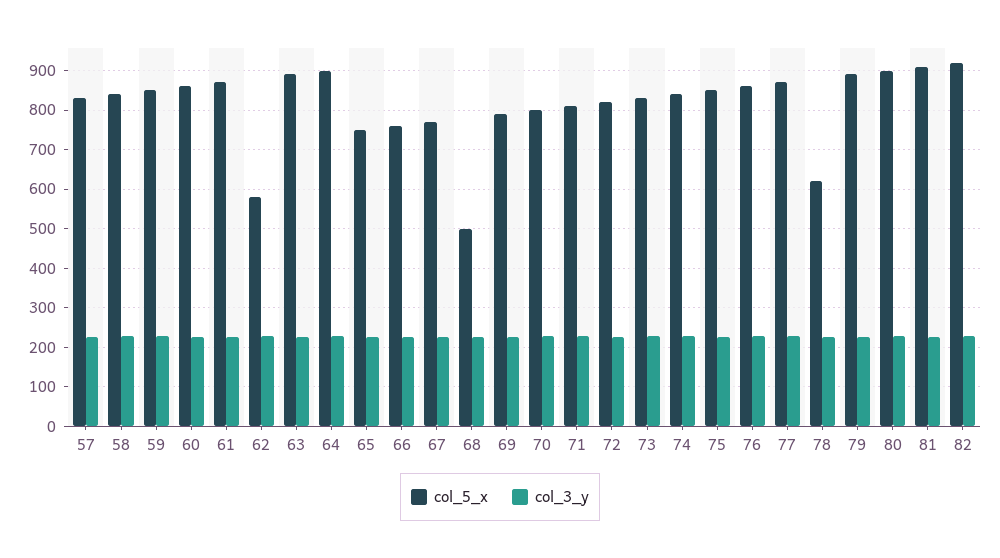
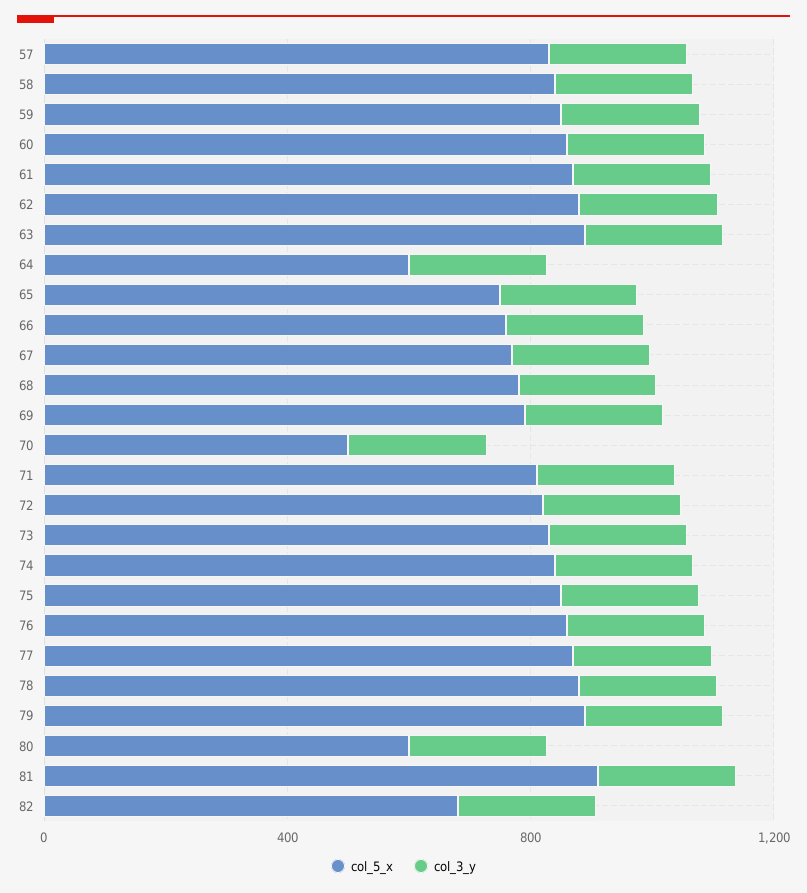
  {
    "col_5_x": {
      "57": 840,
      "58": 840,
      "59": 860,
      "60": 860,
      "61": 880,
-     "62": 580,
+     "62": 900,
      "63": 900,
-     "64": 900,
+     "64": 600,
      "65": 760,
      "66": 760,
      "67": 780,
-     "68": 500,
+     "68": 800,
      "69": 800,
-     "70": 800,
+     "70": 500,
      "71": 820,
      "72": 820,
      "73": 840,
      "74": 840,
      "75": 860,
      "76": 860,
      "77": 880,
-     "78": 620,
+     "78": 900,
      "79": 900,
-     "80": 900,
+     "80": 600,
      "81": 920,
-     "82": 920
+     "82": 700
    },
    "col_3_y": {
      "57": 220,
      "58": 220,
      "59": 220,
      "60": 220,
      "61": 220,
      "62": 220,
      "63": 220,
      "64": 220,
      "65": 220,
      "66": 220,
      "67": 220,
      "68": 220,
      "69": 220,
      "70": 220,
      "71": 220,
      "72": 220,
      "73": 220,
      "74": 220,
      "75": 220,
      "76": 220,
      "77": 220,
      "78": 220,
      "79": 220,
      "80": 220,
      "81": 220,
      "82": 220
    }
  }

